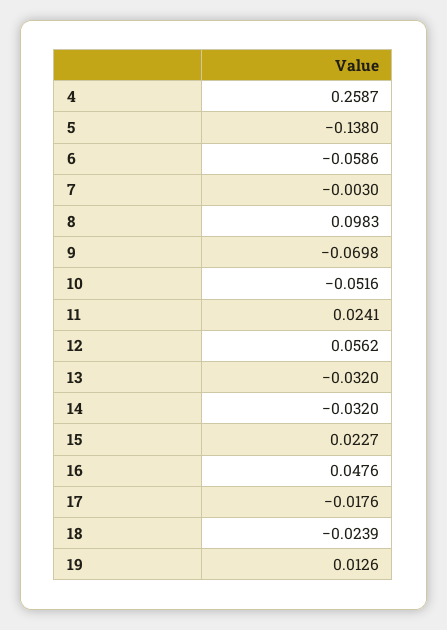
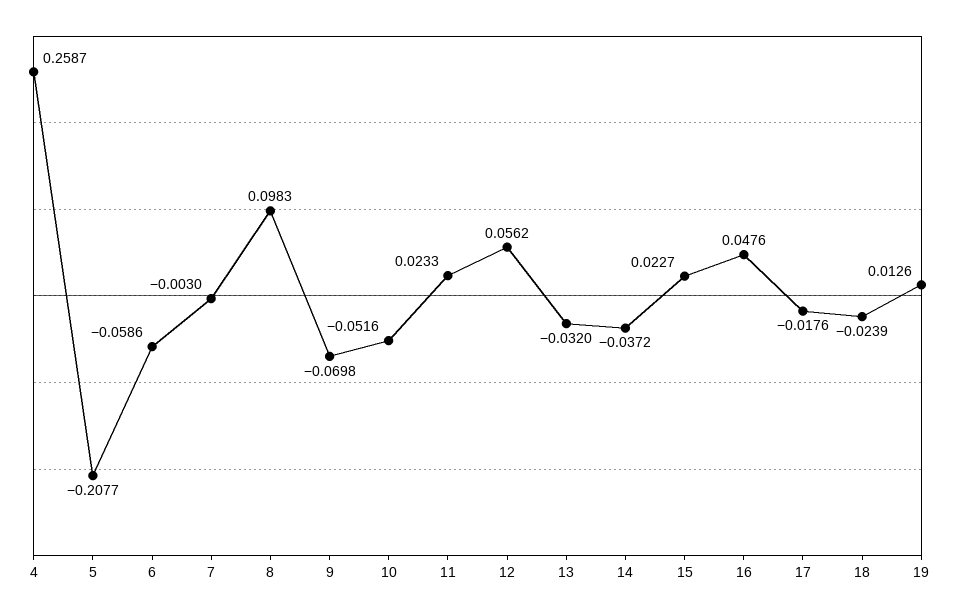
  {
    "4": 0.2587,
-   "5": -0.138,
+   "5": -0.2077,
    "6": -0.0586,
    "7": -0.003,
    "8": 0.0983,
    "9": -0.0698,
    "10": -0.0516,
-   "11": 0.0241,
+   "11": 0.0233,
    "12": 0.0562,
    "13": -0.032,
-   "14": -0.032,
+   "14": -0.0372,
    "15": 0.0227,
    "16": 0.0476,
    "17": -0.0176,
    "18": -0.0239,
    "19": 0.0126
  }

